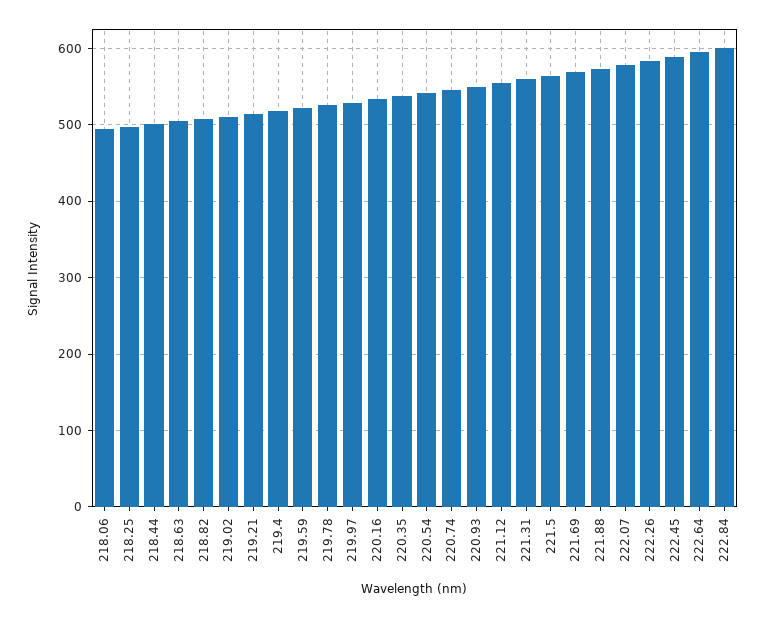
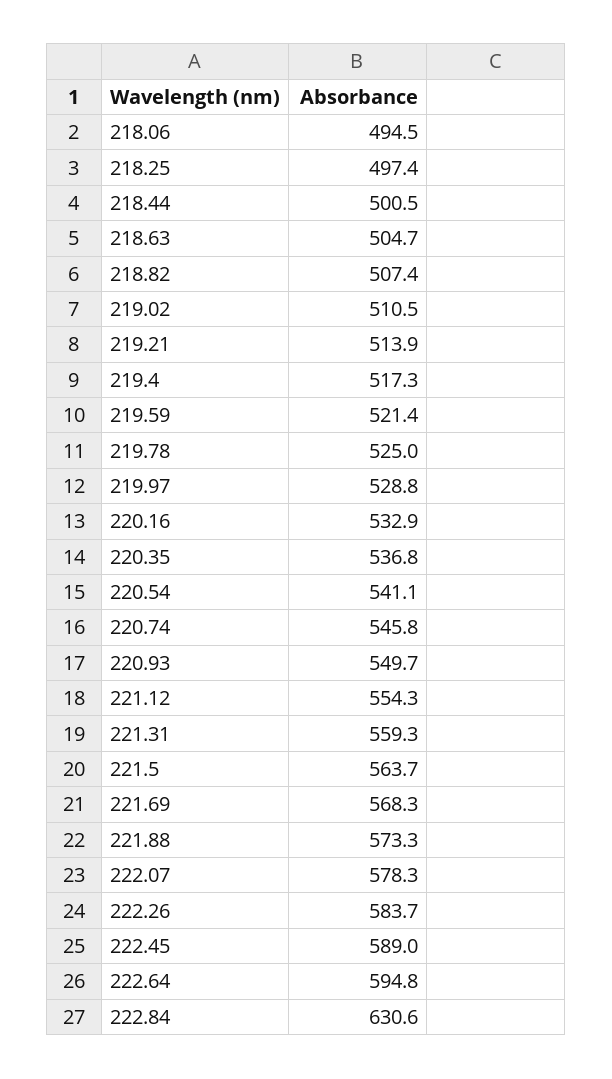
  {
    "218.06": 494.5,
    "218.25": 497.4,
    "218.44": 500.5,
    "218.63": 504.7,
    "218.82": 507.4,
    "219.02": 510.5,
    "219.21": 513.9,
    "219.4": 517.3,
    "219.59": 521.4,
    "219.78": 525,
    "219.97": 528.8,
    "220.16": 532.9,
    "220.35": 536.8,
    "220.54": 541.1,
    "220.74": 545.8,
    "220.93": 549.7,
    "221.12": 554.3,
    "221.31": 559.3,
    "221.5": 563.7,
    "221.69": 568.3,
    "221.88": 573.3,
    "222.07": 578.3,
    "222.26": 583.7,
    "222.45": 589,
    "222.64": 594.8,
-   "222.84": 600
+   "222.84": 630.6
  }

